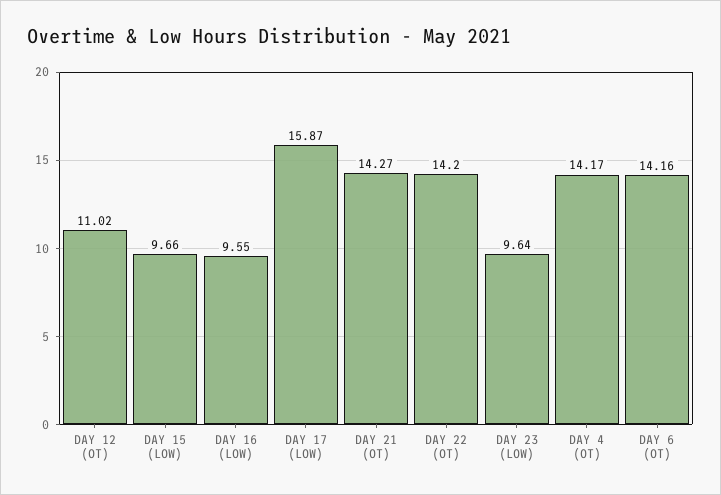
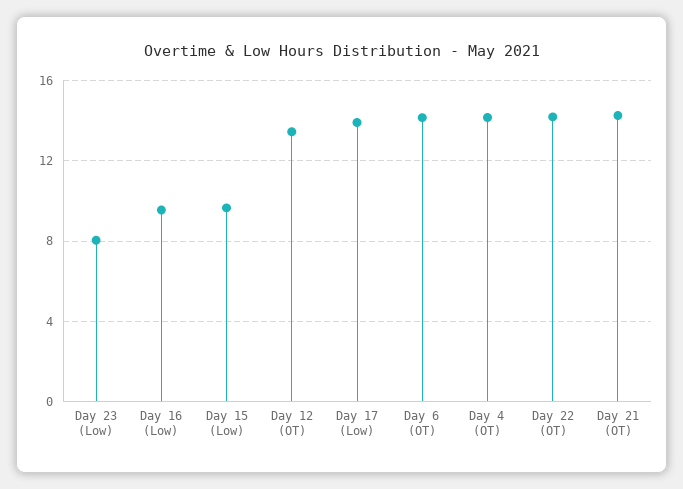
  {
-   "DAY 12 (OT)": 11.02,
+   "DAY 12 (OT)": 13.5,
    "DAY 15 (LOW)": 9.66,
    "DAY 16 (LOW)": 9.55,
-   "DAY 17 (LOW)": 15.87,
+   "DAY 17 (LOW)": 14,
    "DAY 21 (OT)": 14.27,
    "DAY 22 (OT)": 14.2,
-   "DAY 23 (LOW)": 9.64,
+   "DAY 23 (LOW)": 8,
    "DAY 4 (OT)": 14.17,
    "DAY 6 (OT)": 14.16
  }

